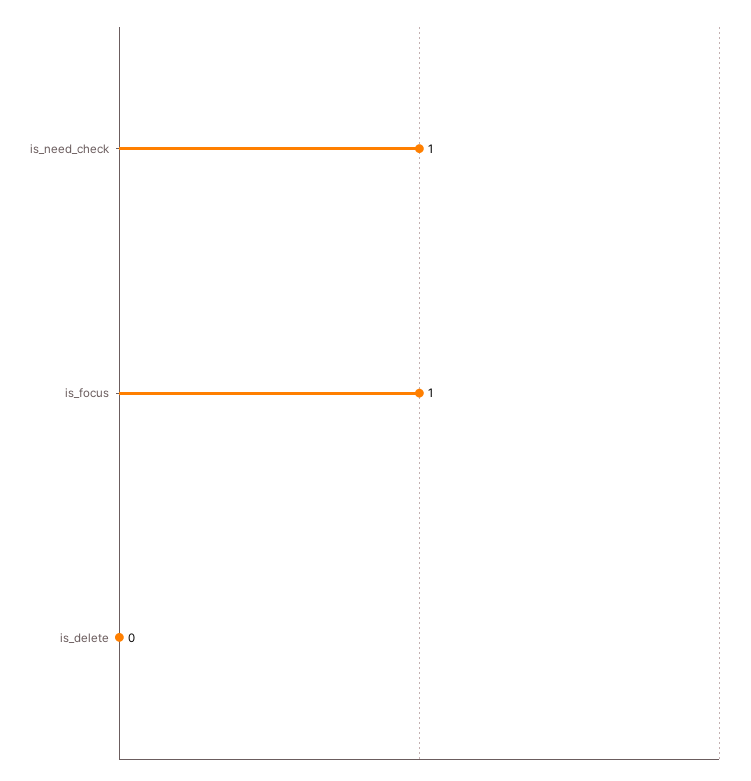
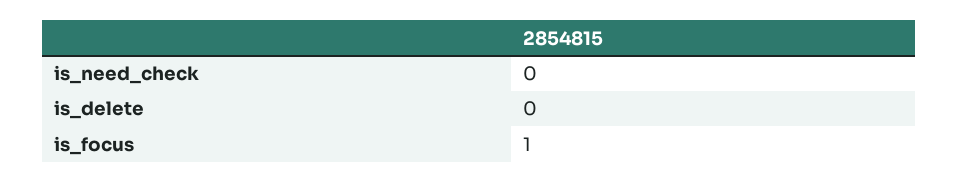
  {
-   "is_need_check": 1,
+   "is_need_check": 0,
    "is_focus": 1,
    "is_delete": 0
  }

